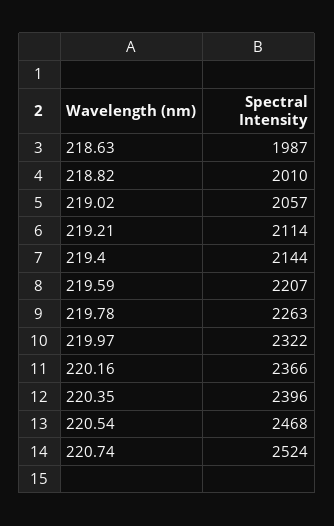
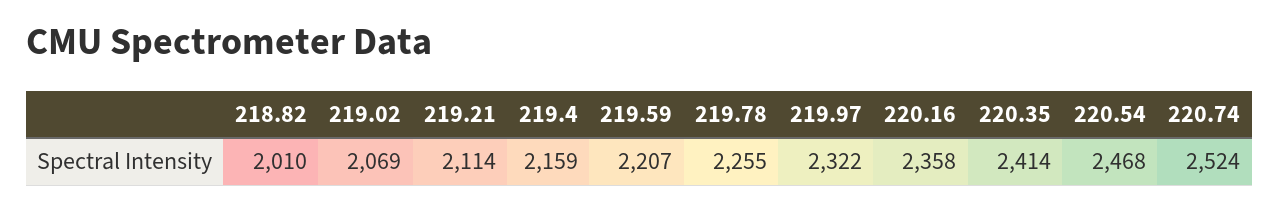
  {
-   "218.63": 1987,
    "218.82": 2010,
-   "219.02": 2057,
+   "219.02": 2069,
    "219.21": 2114,
-   "219.4": 2144,
+   "219.4": 2159,
    "219.59": 2207,
-   "219.78": 2263,
+   "219.78": 2255,
    "219.97": 2322,
-   "220.16": 2366,
+   "220.16": 2358,
-   "220.35": 2396,
+   "220.35": 2414,
    "220.54": 2468,
    "220.74": 2524
  }

